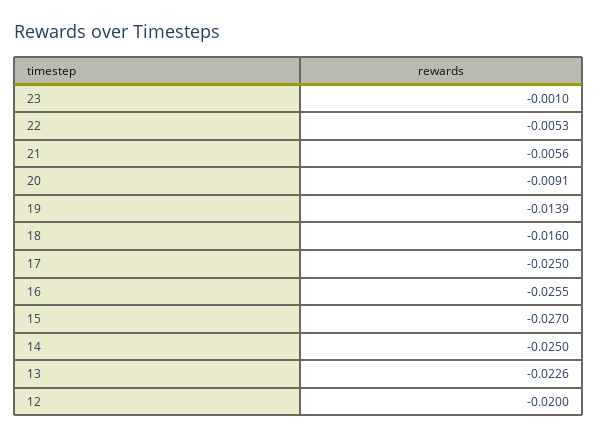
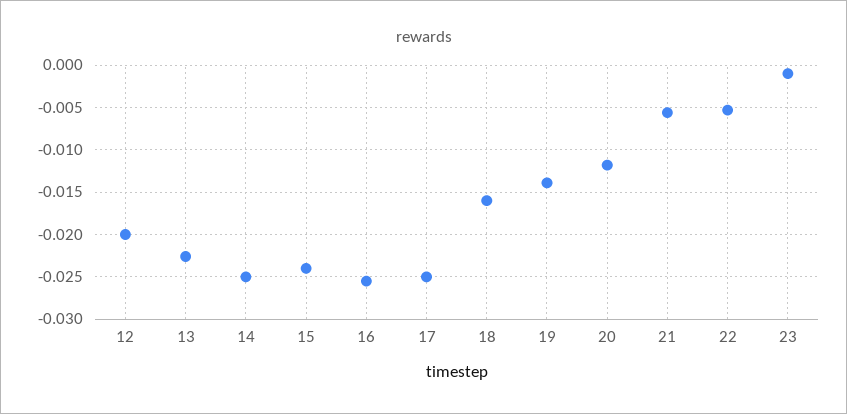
  {
    "23": -0.001,
    "22": -0.0053,
    "21": -0.0056,
-   "20": -0.0091,
+   "20": -0.012,
    "19": -0.0139,
    "18": -0.016,
    "17": -0.025,
    "16": -0.0255,
-   "15": -0.027,
+   "15": -0.024,
    "14": -0.025,
    "13": -0.0226,
    "12": -0.02
  }

